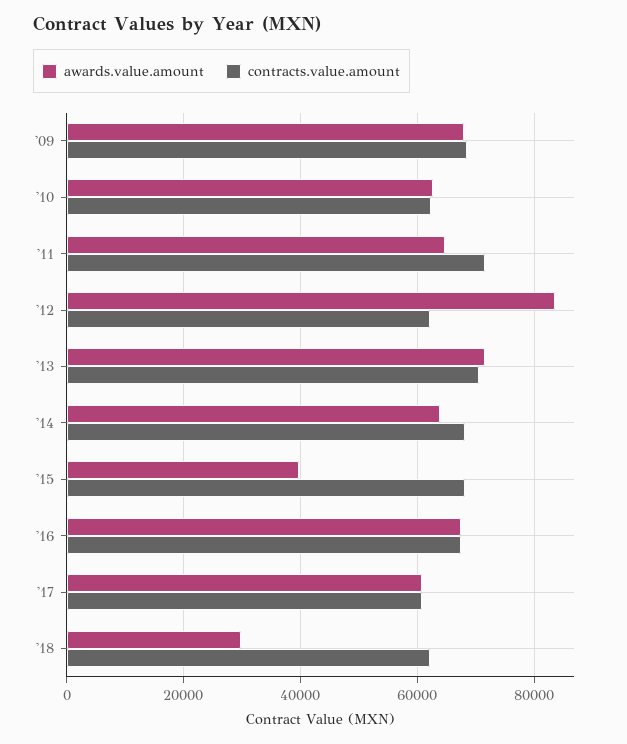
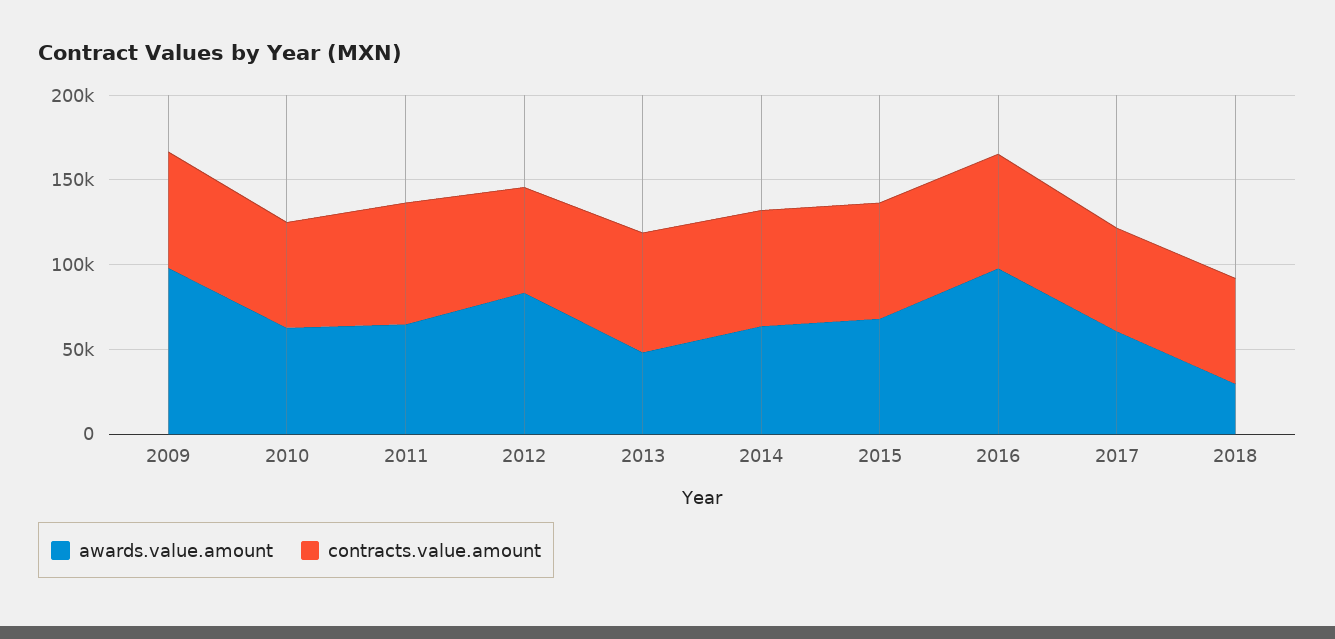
  {
    "awards.value.amount": {
-     "'09": 68000,
+     "'09": 100000,
      "'10": 62000,
      "'11": 64000,
      "'12": 84000,
-     "'13": 72000,
+     "'13": 50000,
      "'14": 64000,
-     "'15": 40000,
+     "'15": 70000,
-     "'16": 68000,
+     "'16": 100000,
      "'17": 60000,
      "'18": 30000
    },
    "contracts.value.amount": {
      "'09": 68000,
      "'10": 62000,
      "'11": 72000,
      "'12": 62000,
      "'13": 70000,
      "'14": 68000,
      "'15": 68000,
      "'16": 68000,
      "'17": 60000,
      "'18": 62000
    }
  }

